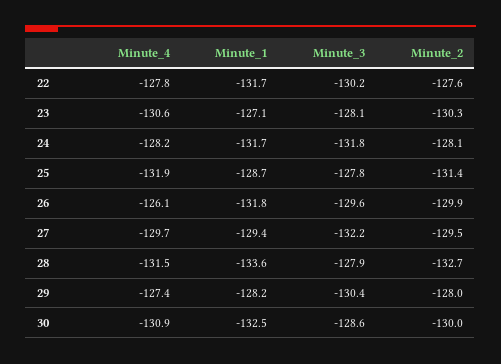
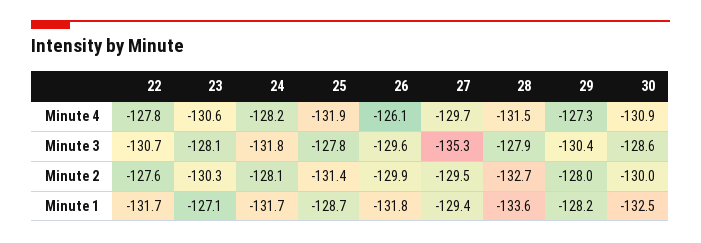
  {
    "Minute_4": {
      "22": -127.8,
      "23": -130.6,
      "24": -128.2,
      "25": -131.9,
      "26": -126.1,
      "27": -129.7,
      "28": -131.5,
-     "29": -127.4,
+     "29": -127.3,
      "30": -130.9
    },
    "Minute_1": {
      "22": -131.7,
      "23": -127.1,
      "24": -131.7,
      "25": -128.7,
      "26": -131.8,
      "27": -129.4,
      "28": -133.6,
      "29": -128.2,
      "30": -132.5
    },
    "Minute_3": {
-     "22": -130.2,
+     "22": -130.7,
      "23": -128.1,
      "24": -131.8,
      "25": -127.8,
      "26": -129.6,
-     "27": -132.2,
+     "27": -135.3,
      "28": -127.9,
      "29": -130.4,
      "30": -128.6
    },
    "Minute_2": {
      "22": -127.6,
      "23": -130.3,
      "24": -128.1,
      "25": -131.4,
      "26": -129.9,
      "27": -129.5,
      "28": -132.7,
      "29": -128,
      "30": -130
    }
  }

